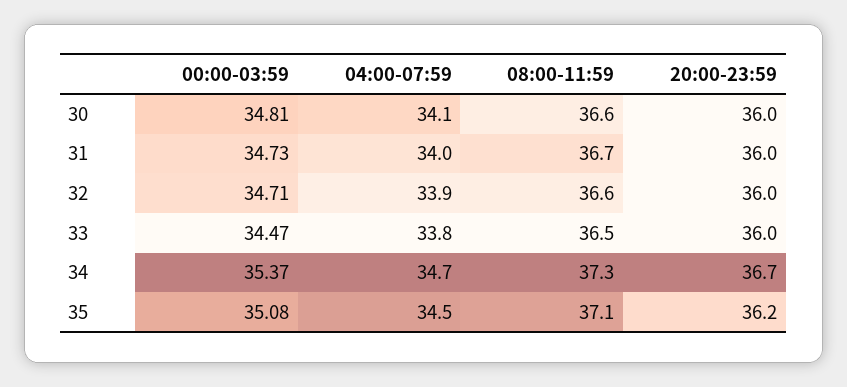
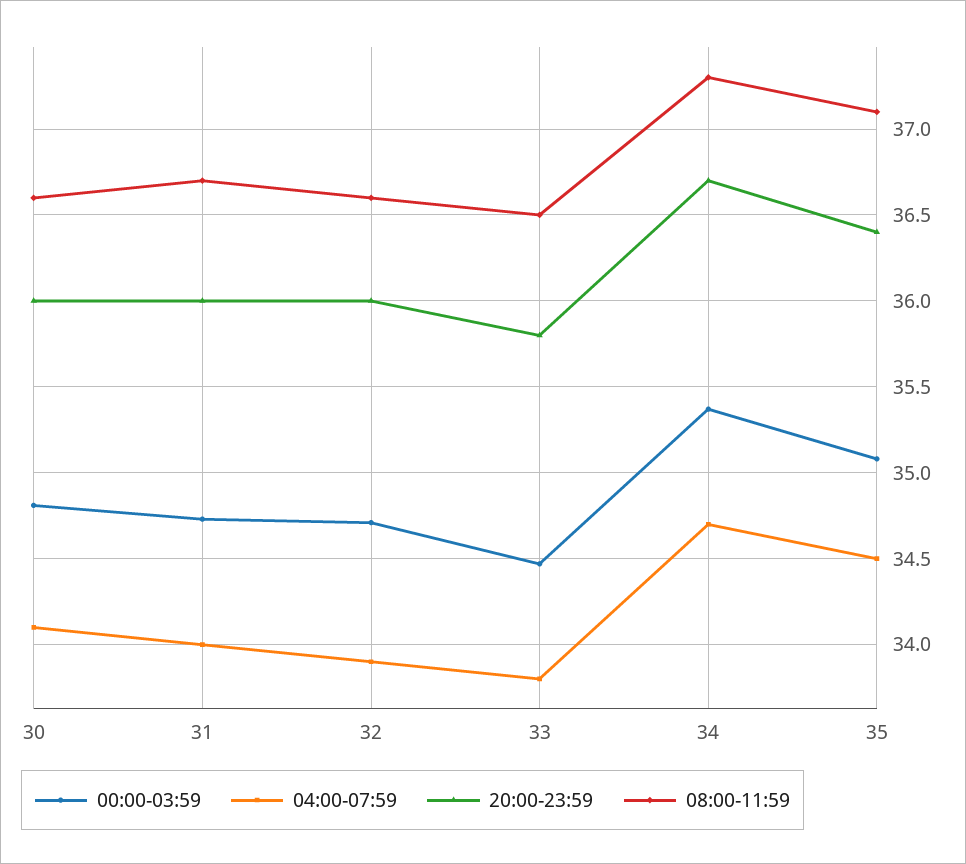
  {
    "00:00-03:59": {
      "30": 34.81,
      "31": 34.73,
      "32": 34.71,
      "33": 34.47,
      "34": 35.37,
      "35": 35.08
    },
    "04:00-07:59": {
      "30": 34.1,
      "31": 34,
      "32": 33.9,
      "33": 33.8,
      "34": 34.7,
      "35": 34.5
    },
    "08:00-11:59": {
      "30": 36.6,
      "31": 36.7,
      "32": 36.6,
      "33": 36.5,
      "34": 37.3,
      "35": 37.1
    },
    "20:00-23:59": {
      "30": 36,
      "31": 36,
      "32": 36,
-     "33": 36,
+     "33": 35.8,
      "34": 36.7,
-     "35": 36.2
+     "35": 36.4
    }
  }

